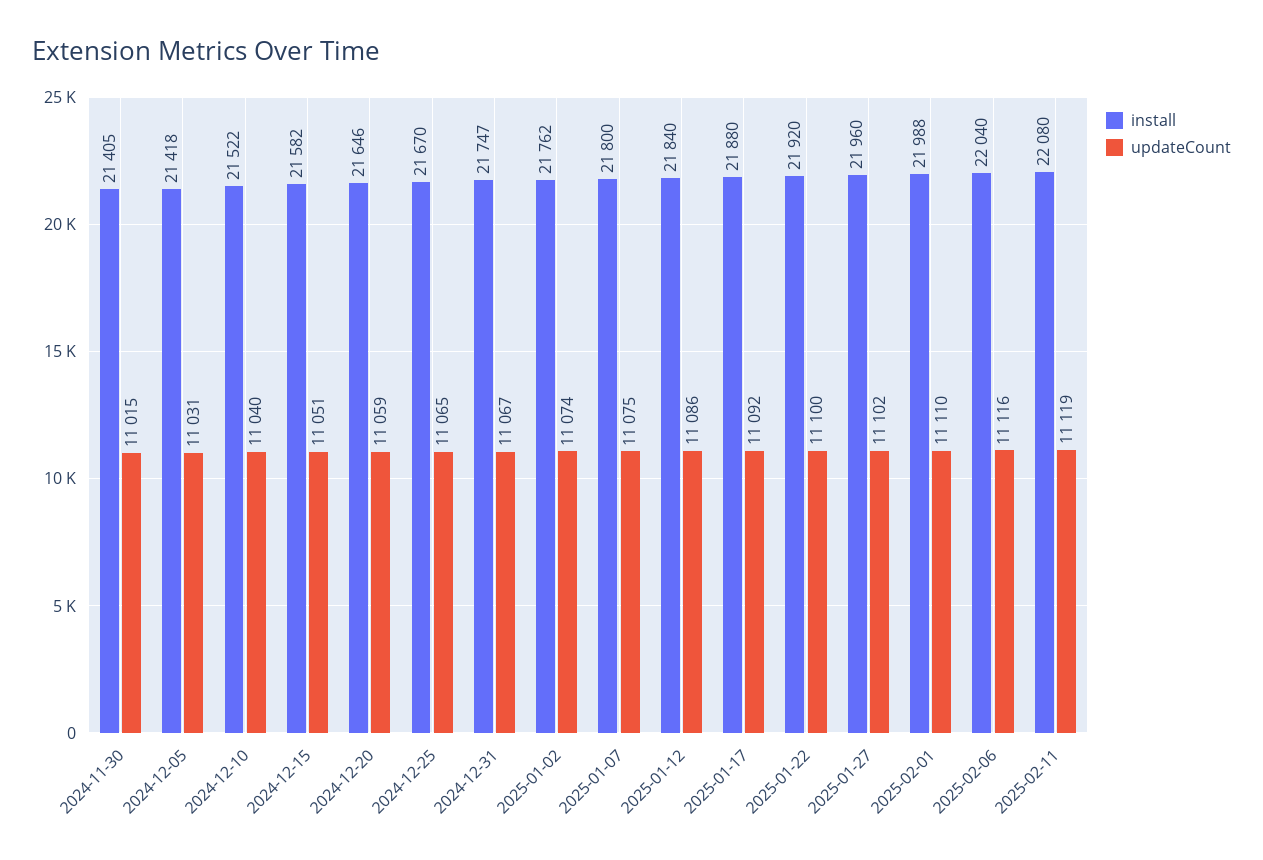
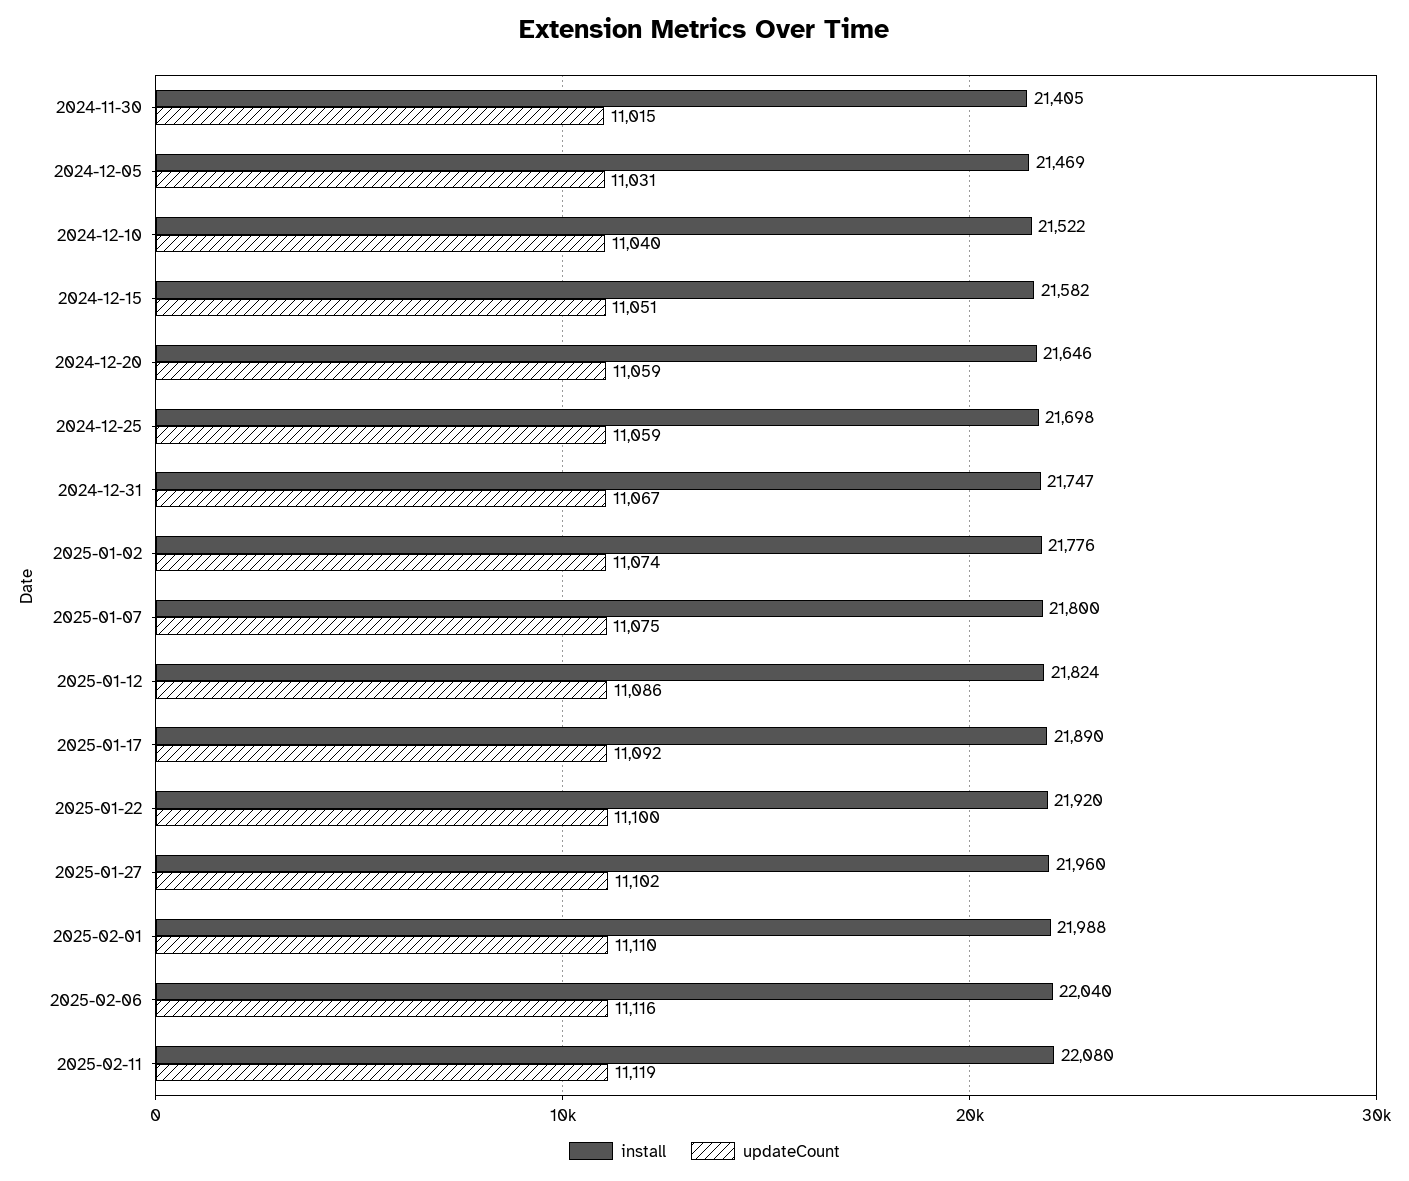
  {
    "install": {
      "2024-11-30": 21405,
-     "2024-12-05": 21418,
+     "2024-12-05": 21469,
      "2024-12-10": 21522,
      "2024-12-15": 21582,
      "2024-12-20": 21646,
-     "2024-12-25": 21670,
+     "2024-12-25": 21698,
      "2024-12-31": 21747,
-     "2025-01-02": 21762,
+     "2025-01-02": 21776,
      "2025-01-07": 21800,
-     "2025-01-12": 21840,
+     "2025-01-12": 21824,
-     "2025-01-17": 21880,
+     "2025-01-17": 21890,
      "2025-01-22": 21920,
      "2025-01-27": 21960,
      "2025-02-01": 21988,
      "2025-02-06": 22040,
      "2025-02-11": 22080
    },
    "updateCount": {
      "2024-11-30": 11015,
      "2024-12-05": 11031,
      "2024-12-10": 11040,
      "2024-12-15": 11051,
      "2024-12-20": 11059,
-     "2024-12-25": 11065,
+     "2024-12-25": 11059,
      "2024-12-31": 11067,
      "2025-01-02": 11074,
      "2025-01-07": 11075,
      "2025-01-12": 11086,
      "2025-01-17": 11092,
      "2025-01-22": 11100,
      "2025-01-27": 11102,
      "2025-02-01": 11110,
      "2025-02-06": 11116,
      "2025-02-11": 11119
    }
  }

